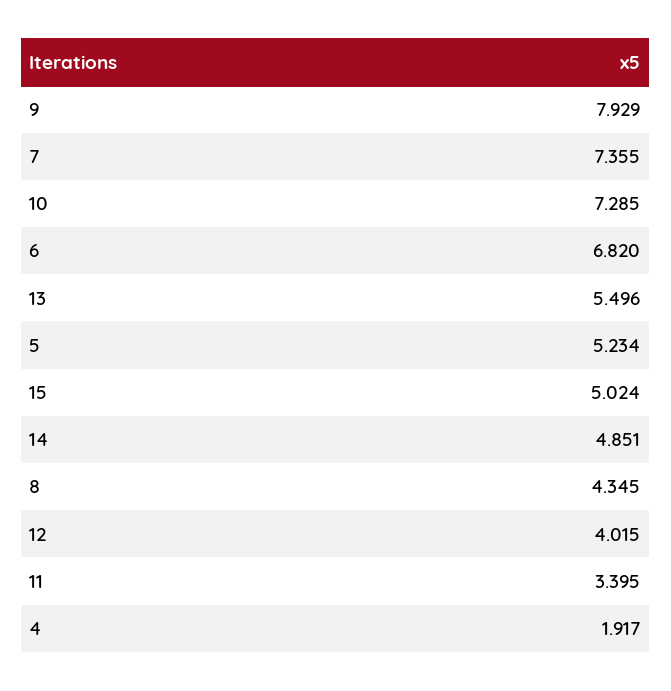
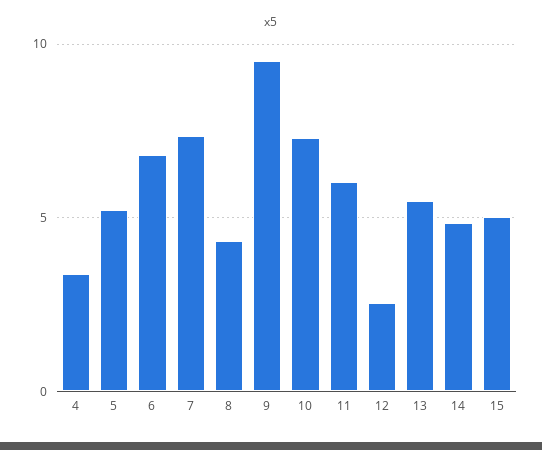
  {
-   "9": 7.929,
+   "9": 9.5,
    "7": 7.355,
    "10": 7.285,
    "6": 6.82,
    "13": 5.496,
    "5": 5.234,
    "15": 5.024,
    "14": 4.851,
    "8": 4.345,
-   "12": 4.015,
+   "12": 2.5,
-   "11": 3.395,
+   "11": 6,
-   "4": 1.917
+   "4": 3.5
  }

